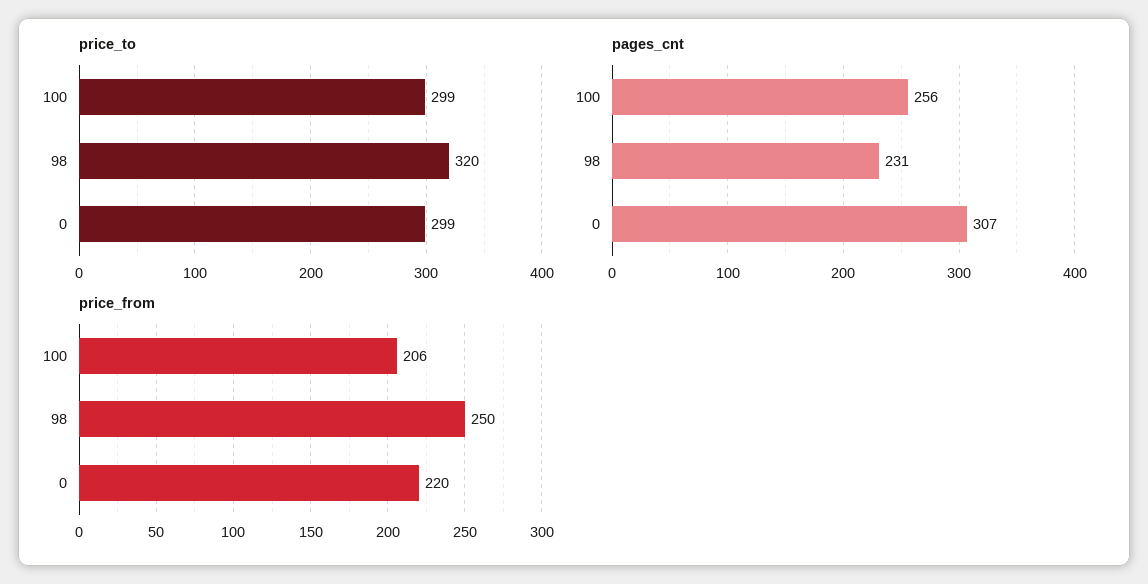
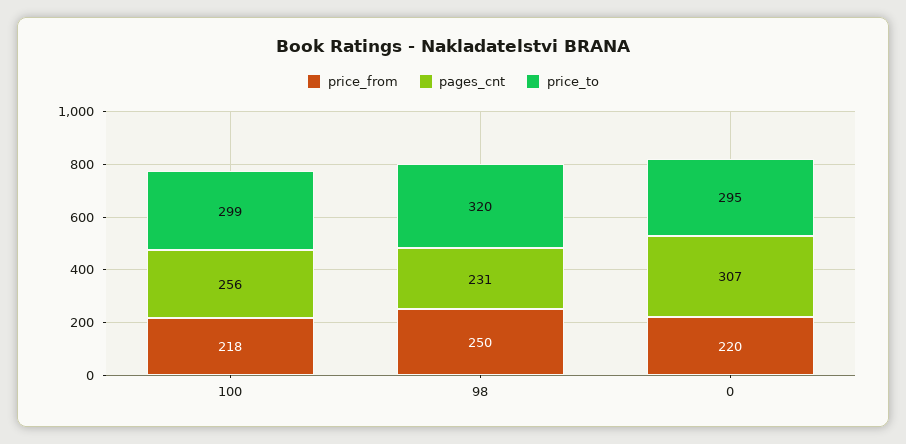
  {
    "price_to": {
      "100": 299,
      "98": 320,
-     "0": 299
+     "0": 295
    },
    "pages_cnt": {
      "100": 256,
      "98": 231,
      "0": 307
    },
    "price_from": {
-     "100": 206,
+     "100": 218,
      "98": 250,
      "0": 220
    }
  }

